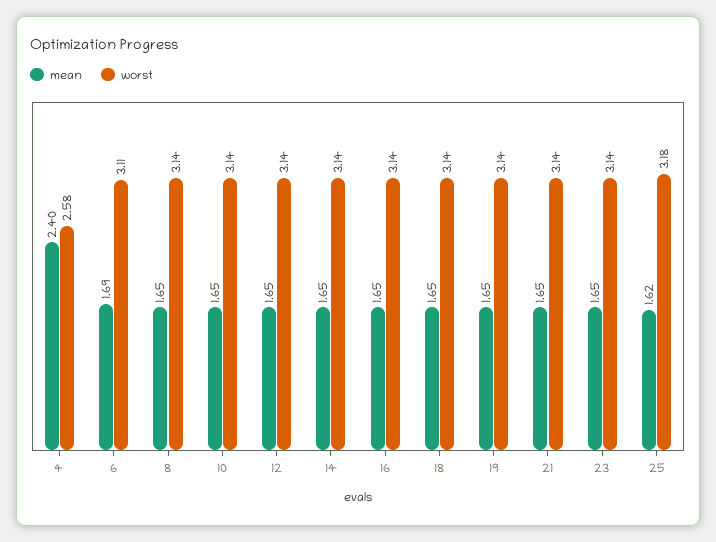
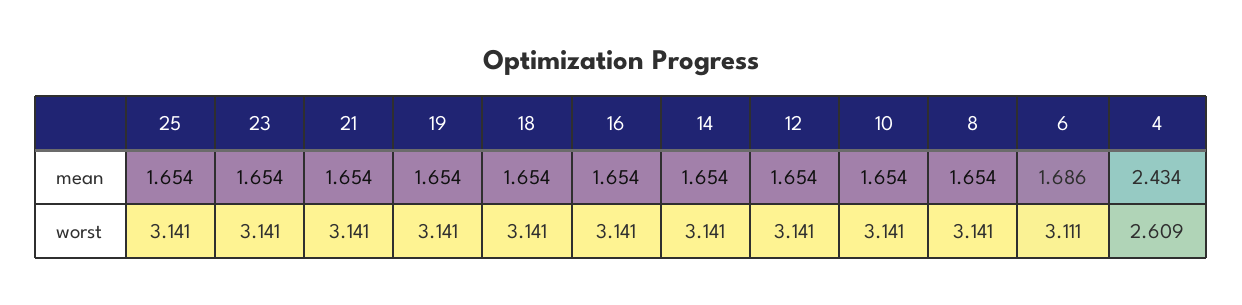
  {
    "mean": {
-     "4": 2.4,
+     "4": 2.434,
      "6": 1.686,
      "8": 1.654,
      "10": 1.654,
      "12": 1.654,
      "14": 1.654,
      "16": 1.654,
      "18": 1.654,
      "19": 1.654,
      "21": 1.654,
      "23": 1.654,
-     "25": 1.62
+     "25": 1.654
    },
    "worst": {
-     "4": 2.58,
+     "4": 2.609,
      "6": 3.111,
      "8": 3.141,
      "10": 3.141,
      "12": 3.141,
      "14": 3.141,
      "16": 3.141,
      "18": 3.141,
      "19": 3.141,
      "21": 3.141,
      "23": 3.141,
-     "25": 3.18
+     "25": 3.141
    }
  }

